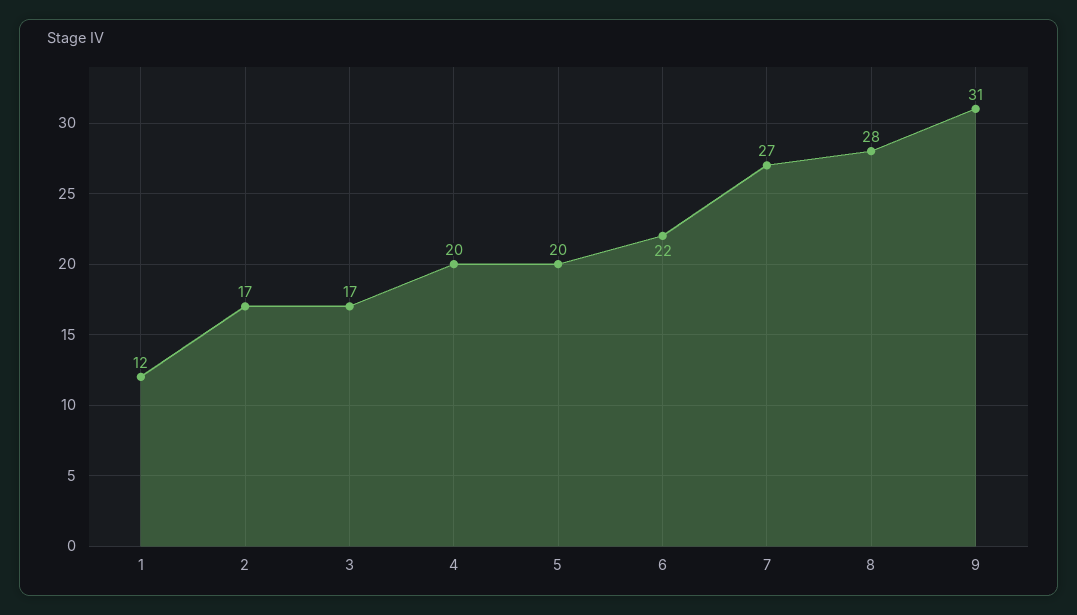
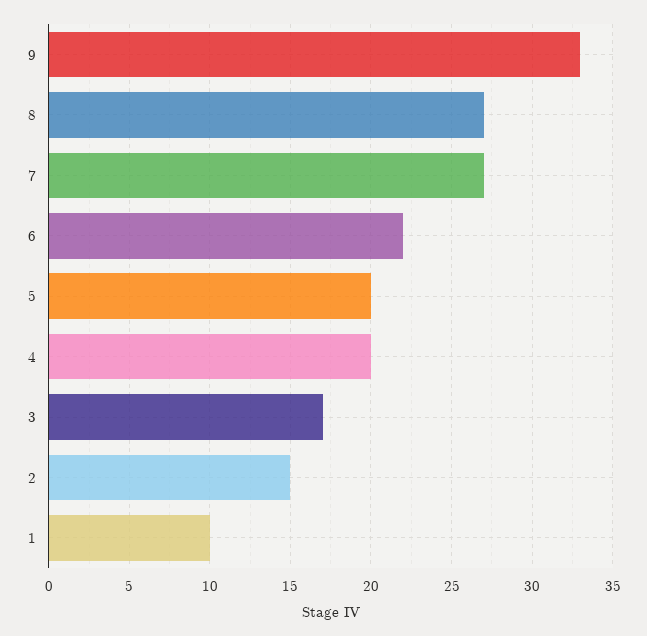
  {
-   "1": 12,
+   "1": 10,
-   "2": 17,
+   "2": 15,
    "3": 17,
    "4": 20,
    "5": 20,
    "6": 22,
    "7": 27,
-   "8": 28,
+   "8": 27,
-   "9": 31
+   "9": 33
  }

